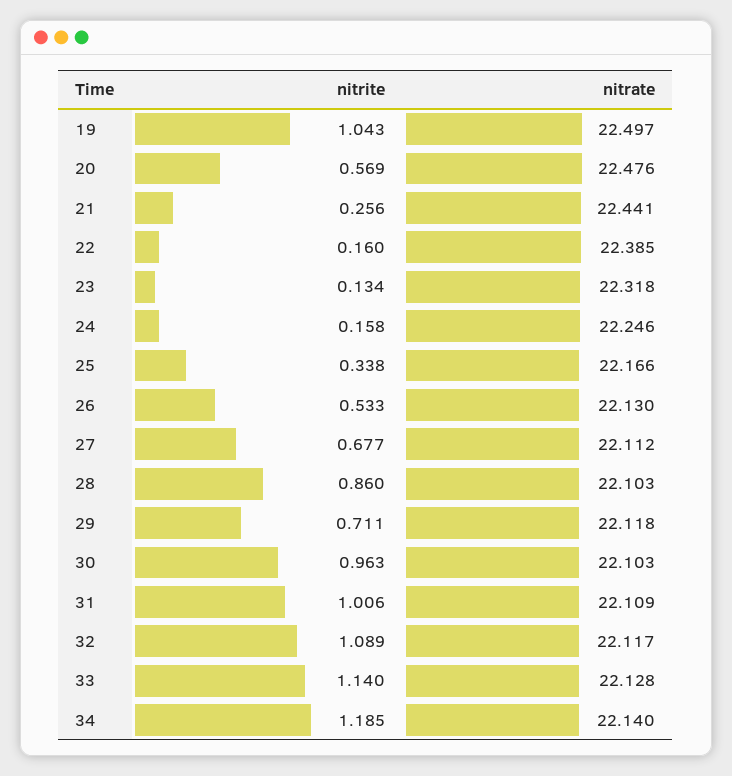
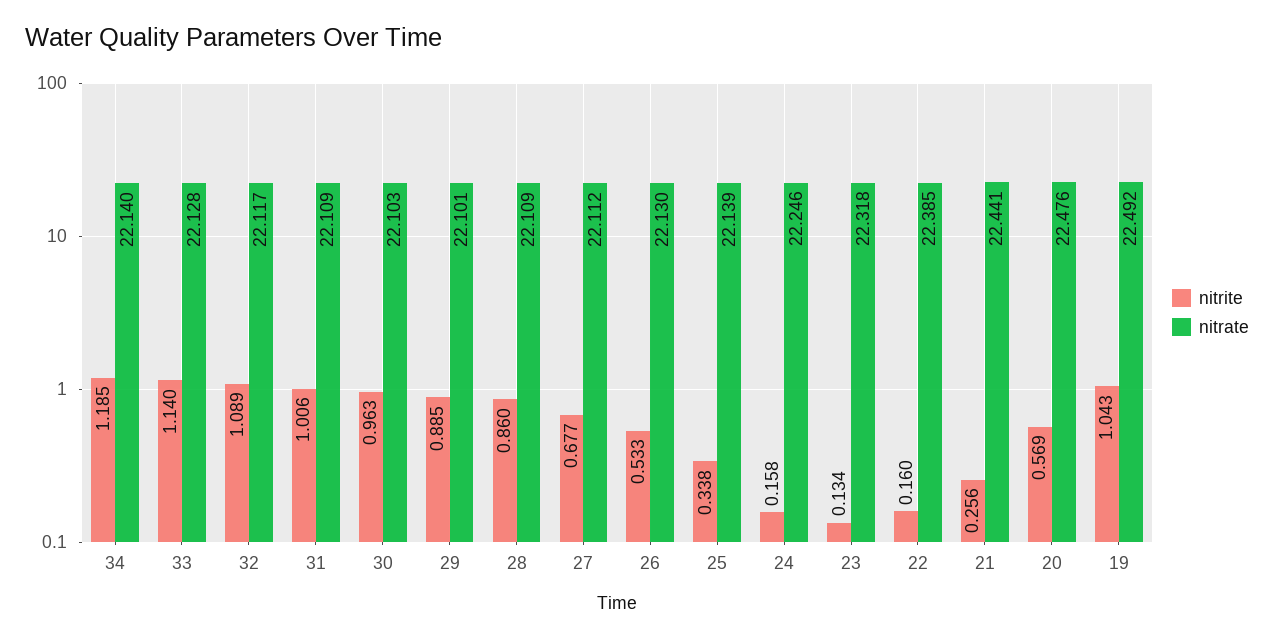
  {
    "nitrite": {
      "19": 1.043,
      "20": 0.569,
      "21": 0.256,
      "22": 0.16,
      "23": 0.134,
      "24": 0.158,
      "25": 0.338,
      "26": 0.533,
      "27": 0.677,
      "28": 0.86,
-     "29": 0.711,
+     "29": 0.885,
      "30": 0.963,
      "31": 1.006,
      "32": 1.089,
      "33": 1.14,
      "34": 1.185
    },
    "nitrate": {
-     "19": 22.497,
+     "19": 22.492,
      "20": 22.476,
      "21": 22.441,
      "22": 22.385,
      "23": 22.318,
      "24": 22.246,
-     "25": 22.166,
+     "25": 22.139,
      "26": 22.13,
      "27": 22.112,
-     "28": 22.103,
+     "28": 22.109,
-     "29": 22.118,
+     "29": 22.101,
      "30": 22.103,
      "31": 22.109,
      "32": 22.117,
      "33": 22.128,
      "34": 22.14
    }
  }

